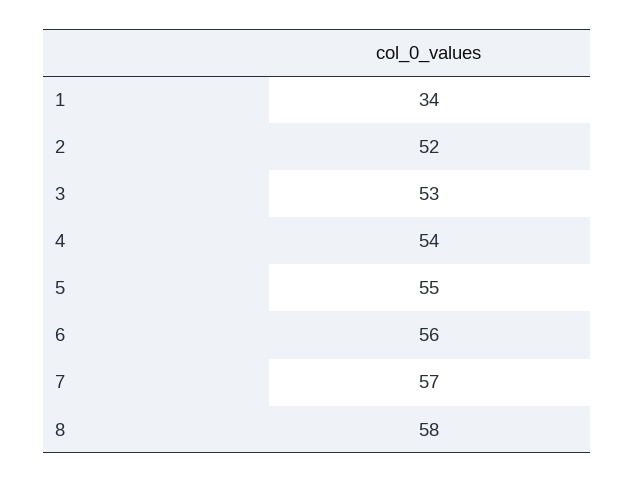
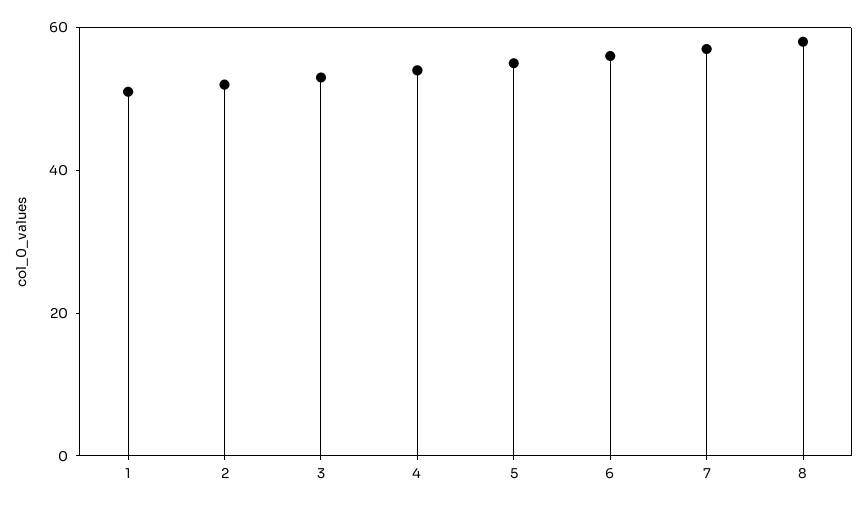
  {
-   "1": 34,
+   "1": 50,
    "2": 52,
    "3": 53,
    "4": 54,
    "5": 55,
    "6": 56,
    "7": 57,
    "8": 58
  }

